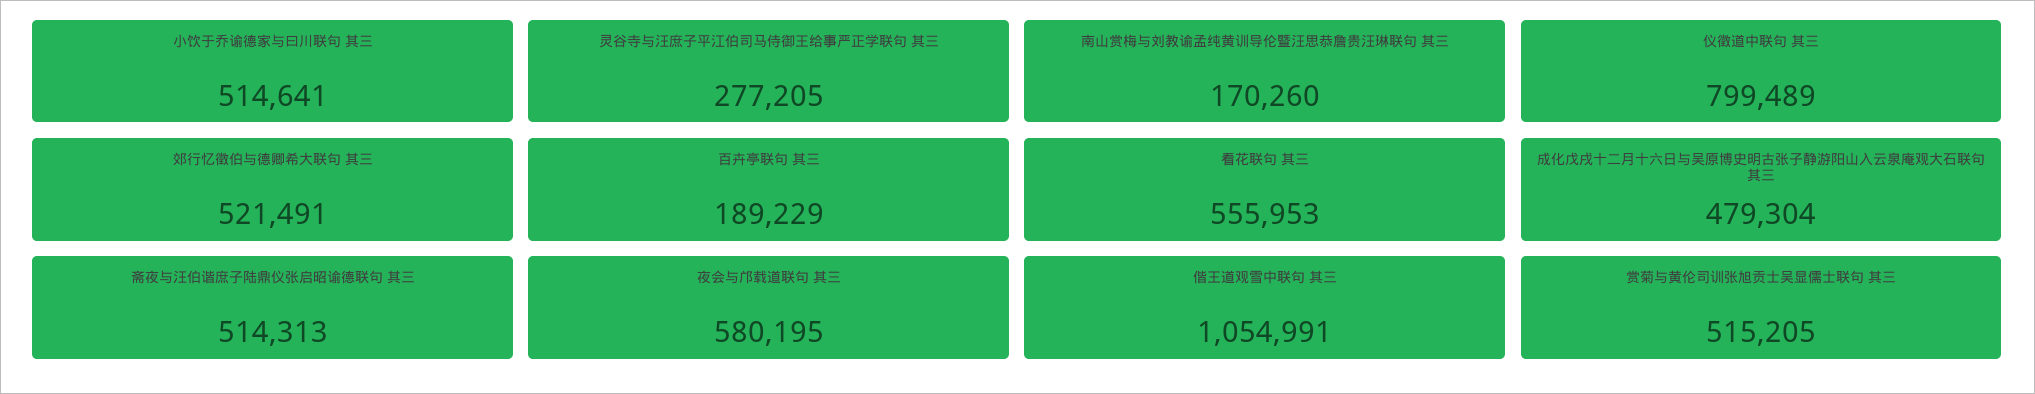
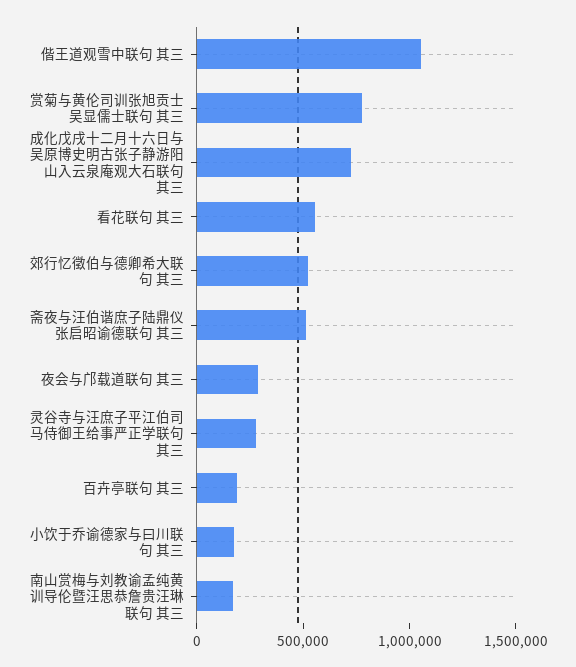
  {
-   "小饮于乔谕德家与曰川联句 其三": 514641,
+   "小饮于乔谕德家与曰川联句 其三": 200000,
    "灵谷寺与汪庶子平江伯司马侍御王给事严正学联句 其三": 277205,
    "南山赏梅与刘教谕孟纯黄训导伦暨汪思恭詹贵汪琳联句 其三": 170260,
-   "仪徵道中联句 其三": 799489,
    "郊行忆徵伯与德卿希大联句 其三": 521491,
    "百卉亭联句 其三": 189229,
    "看花联句 其三": 555953,
-   "成化戊戌十二月十六日与吴原博史明古张子静游阳山入云泉庵观大石联句 其三": 479304,
+   "成化戊戌十二月十六日与吴原博史明古张子静游阳山入云泉庵观大石联句 其三": 700000,
    "斋夜与汪伯谐庶子陆鼎仪张启昭谕德联句 其三": 514313,
-   "夜会与邝载道联句 其三": 580195,
+   "夜会与邝载道联句 其三": 300000,
    "偕王道观雪中联句 其三": 1054991,
-   "赏菊与黄伦司训张旭贡士吴显儒士联句 其三": 515205
+   "赏菊与黄伦司训张旭贡士吴显儒士联句 其三": 800000
  }

